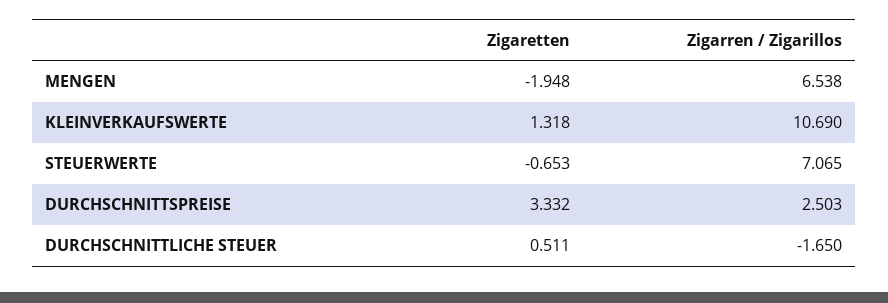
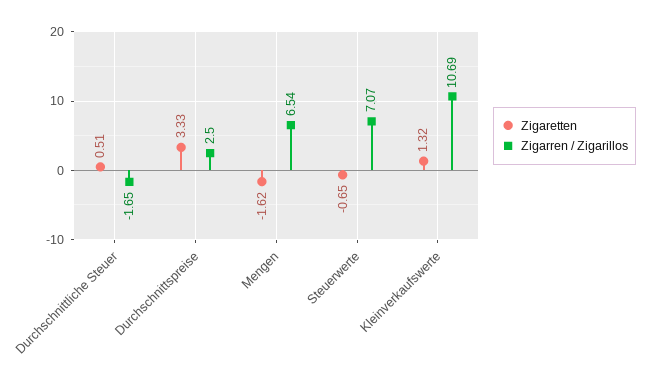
  {
    "Zigaretten": {
-     "MENGEN": -1.948,
+     "MENGEN": -1.62,
      "KLEINVERKAUFSWERTE": 1.318,
      "STEUERWERTE": -0.653,
      "DURCHSCHNITTSPREISE": 3.332,
      "DURCHSCHNITTLICHE STEUER": 0.511
    },
    "Zigarren / Zigarillos": {
      "MENGEN": 6.538,
      "KLEINVERKAUFSWERTE": 10.69,
      "STEUERWERTE": 7.065,
      "DURCHSCHNITTSPREISE": 2.503,
      "DURCHSCHNITTLICHE STEUER": -1.65
    }
  }

